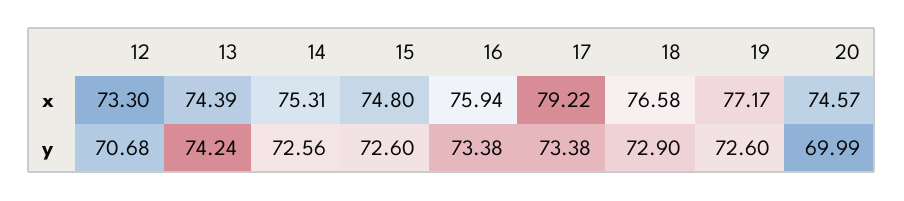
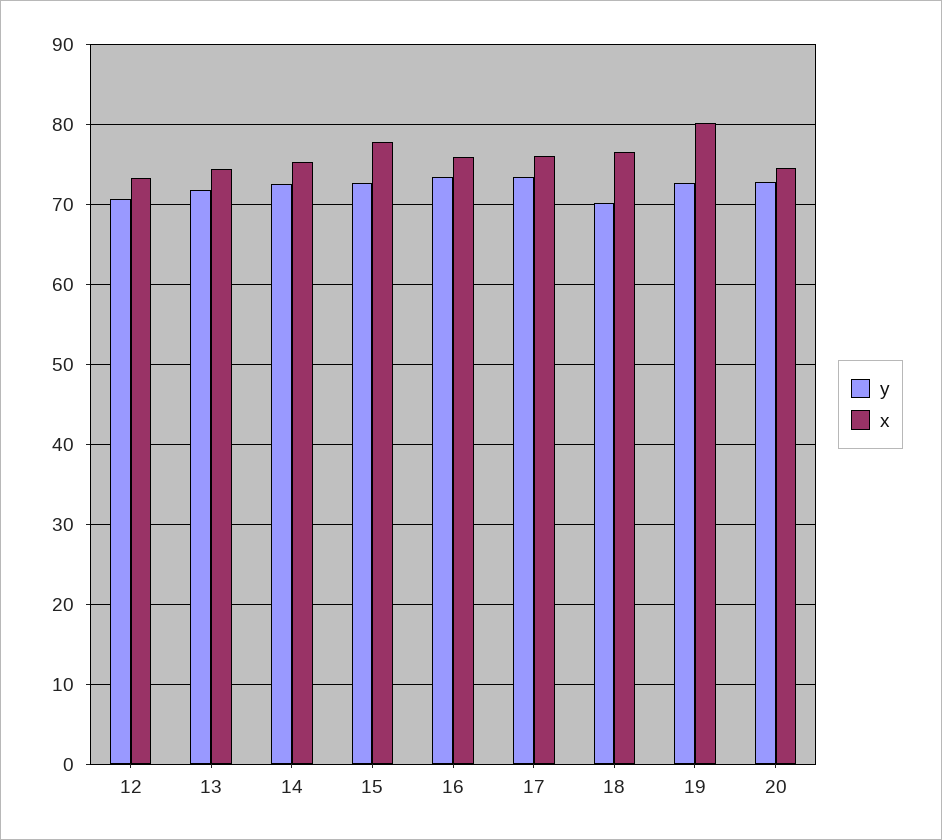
  {
    "x": {
      "12": 73.3,
      "13": 74.39,
      "14": 75.31,
-     "15": 74.8,
+     "15": 78,
      "16": 75.94,
-     "17": 79.22,
+     "17": 76,
      "18": 76.58,
-     "19": 77.17,
+     "19": 80,
      "20": 74.57
    },
    "y": {
      "12": 70.68,
-     "13": 74.24,
+     "13": 72,
      "14": 72.56,
      "15": 72.6,
      "16": 73.38,
      "17": 73.38,
-     "18": 72.9,
+     "18": 70,
      "19": 72.6,
-     "20": 69.99
+     "20": 73
    }
  }

